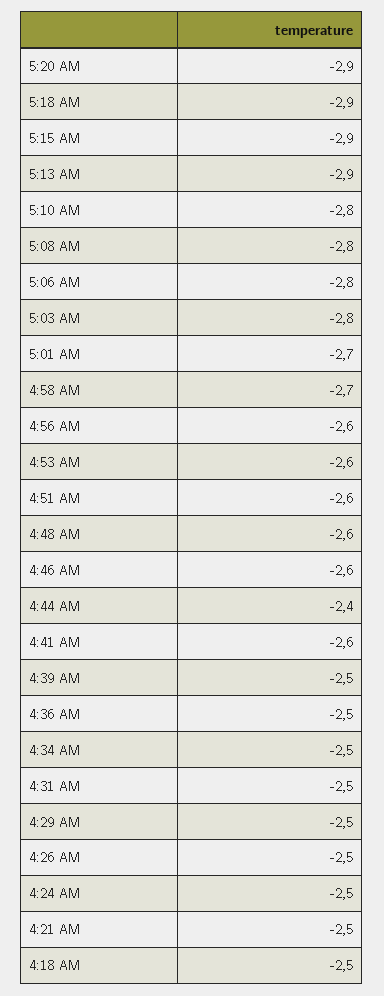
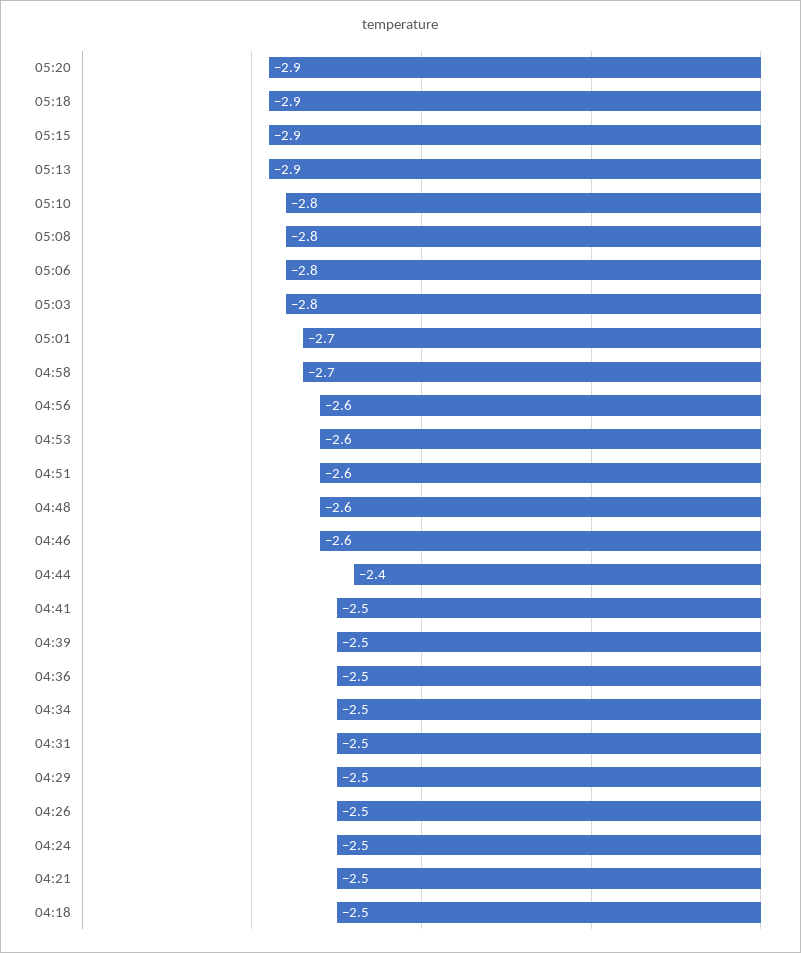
  {
    "5:20 AM": -2.9,
    "5:18 AM": -2.9,
    "5:15 AM": -2.9,
    "5:13 AM": -2.9,
    "5:10 AM": -2.8,
    "5:08 AM": -2.8,
    "5:06 AM": -2.8,
    "5:03 AM": -2.8,
    "5:01 AM": -2.7,
    "4:58 AM": -2.7,
    "4:56 AM": -2.6,
    "4:53 AM": -2.6,
    "4:51 AM": -2.6,
    "4:48 AM": -2.6,
    "4:46 AM": -2.6,
    "4:44 AM": -2.4,
-   "4:41 AM": -2.6,
+   "4:41 AM": -2.5,
    "4:39 AM": -2.5,
    "4:36 AM": -2.5,
    "4:34 AM": -2.5,
    "4:31 AM": -2.5,
    "4:29 AM": -2.5,
    "4:26 AM": -2.5,
    "4:24 AM": -2.5,
    "4:21 AM": -2.5,
    "4:18 AM": -2.5
  }

